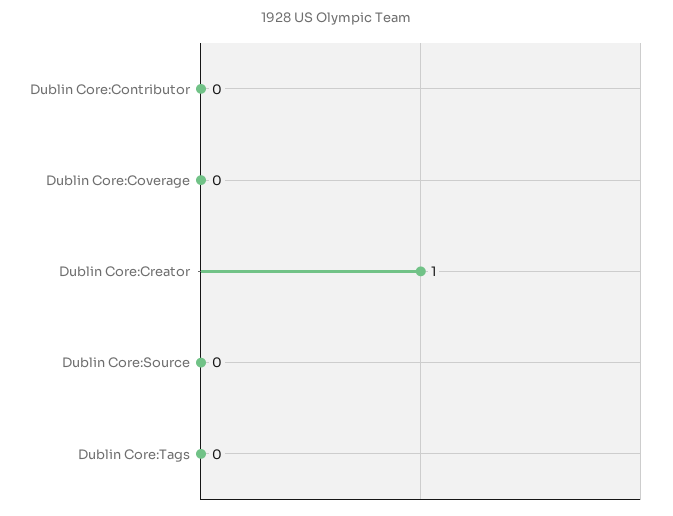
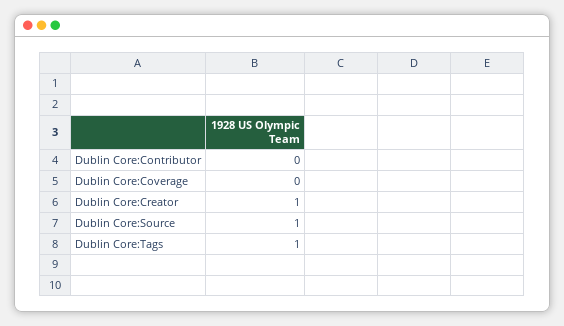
  {
    "Dublin Core:Contributor": 0,
    "Dublin Core:Coverage": 0,
    "Dublin Core:Creator": 1,
-   "Dublin Core:Source": 0,
+   "Dublin Core:Source": 1,
-   "Dublin Core:Tags": 0
+   "Dublin Core:Tags": 1
  }

